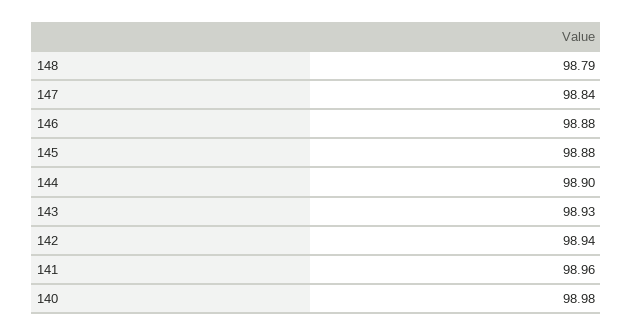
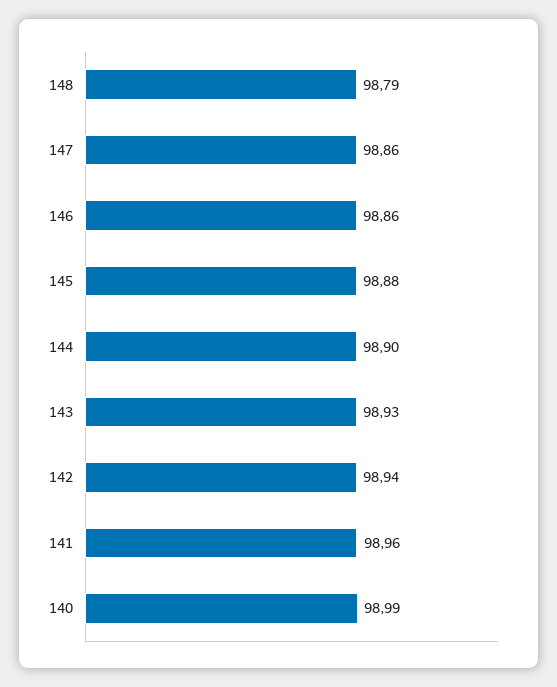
  {
    "148": 98.79,
-   "147": 98.84,
+   "147": 98.86,
-   "146": 98.88,
+   "146": 98.86,
    "145": 98.88,
    "144": 98.9,
    "143": 98.93,
    "142": 98.94,
    "141": 98.96,
-   "140": 98.98
+   "140": 98.99
  }

